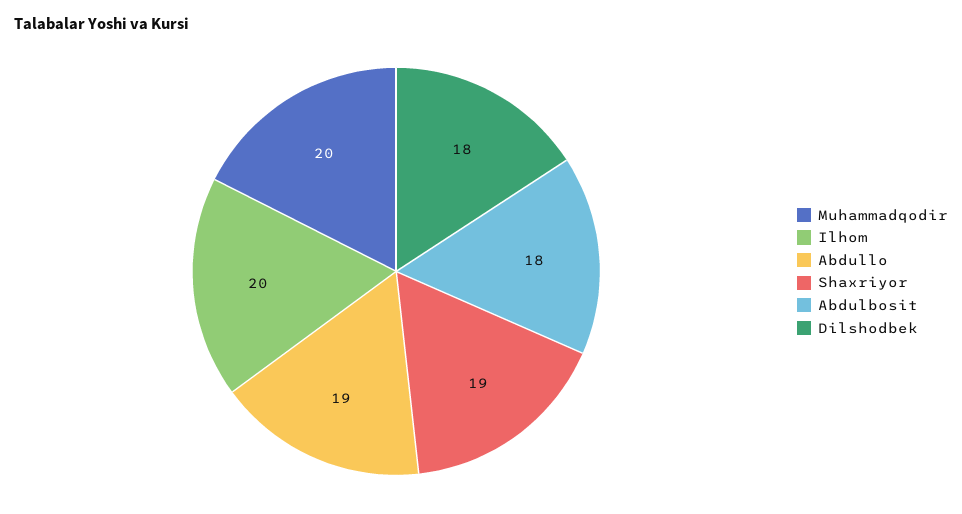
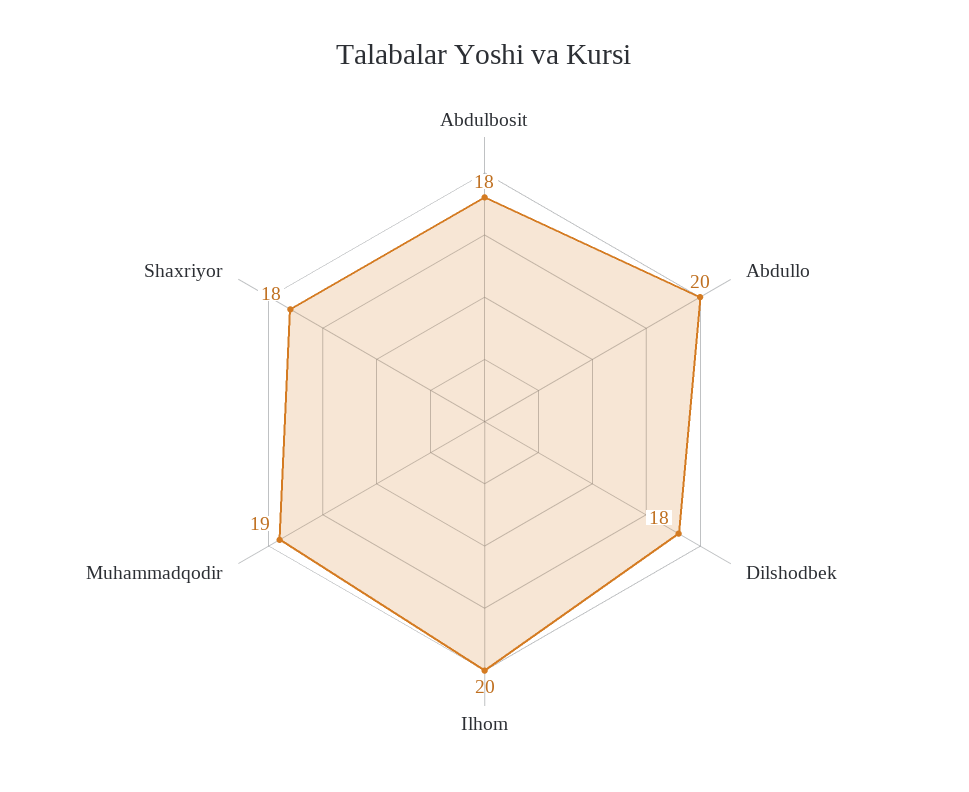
  {
-   "Muhammadqodir": 20,
+   "Muhammadqodir": 19,
    "Ilhom": 20,
-   "Abdullo": 19,
+   "Abdullo": 20,
-   "Shaxriyor": 19,
+   "Shaxriyor": 18,
    "Abdulbosit": 18,
    "Dilshodbek": 18
  }

